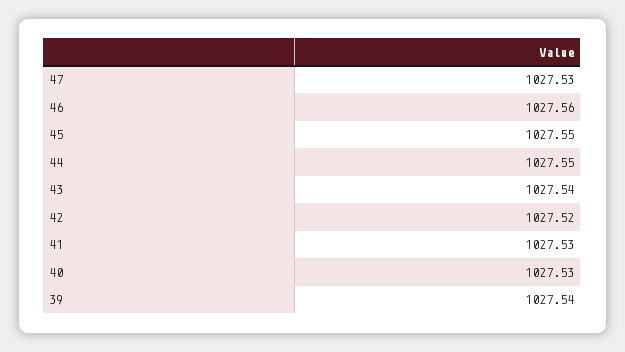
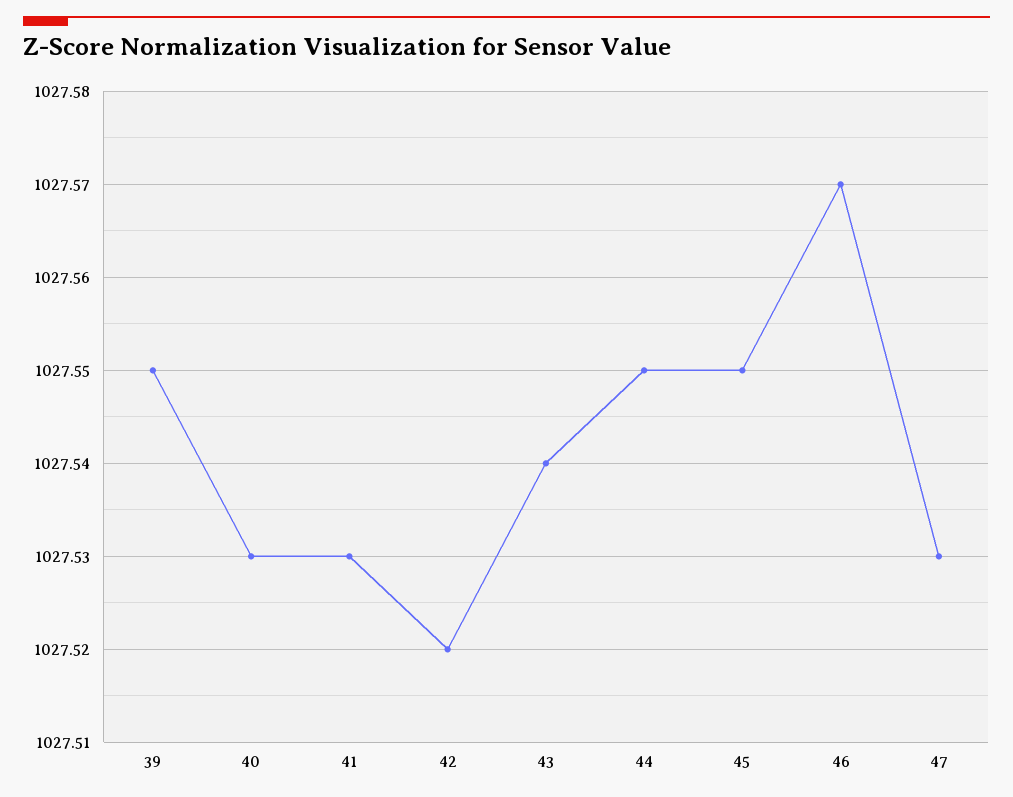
  {
    "47": 1027.53,
-   "46": 1027.56,
+   "46": 1027.57,
    "45": 1027.55,
    "44": 1027.55,
    "43": 1027.54,
    "42": 1027.52,
    "41": 1027.53,
    "40": 1027.53,
-   "39": 1027.54
+   "39": 1027.55
  }

